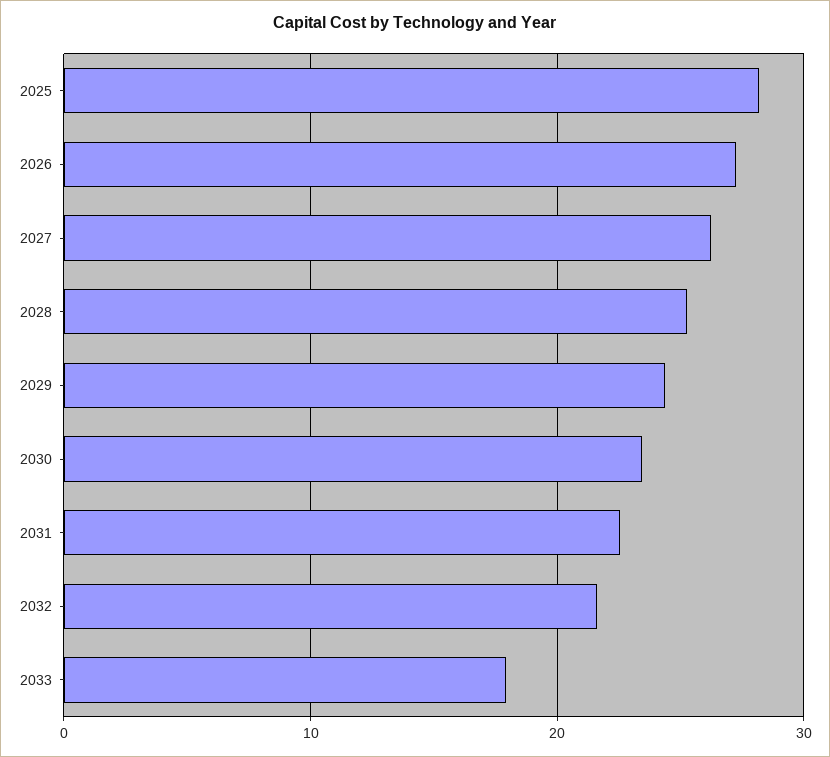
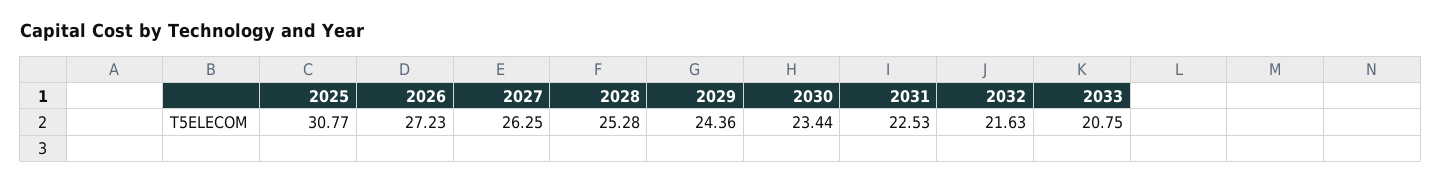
  {
-   "2025": 28,
+   "2025": 30.77,
    "2026": 27.23,
    "2027": 26.25,
    "2028": 25.28,
    "2029": 24.36,
    "2030": 23.44,
    "2031": 22.53,
    "2032": 21.63,
-   "2033": 18
+   "2033": 20.75
  }

